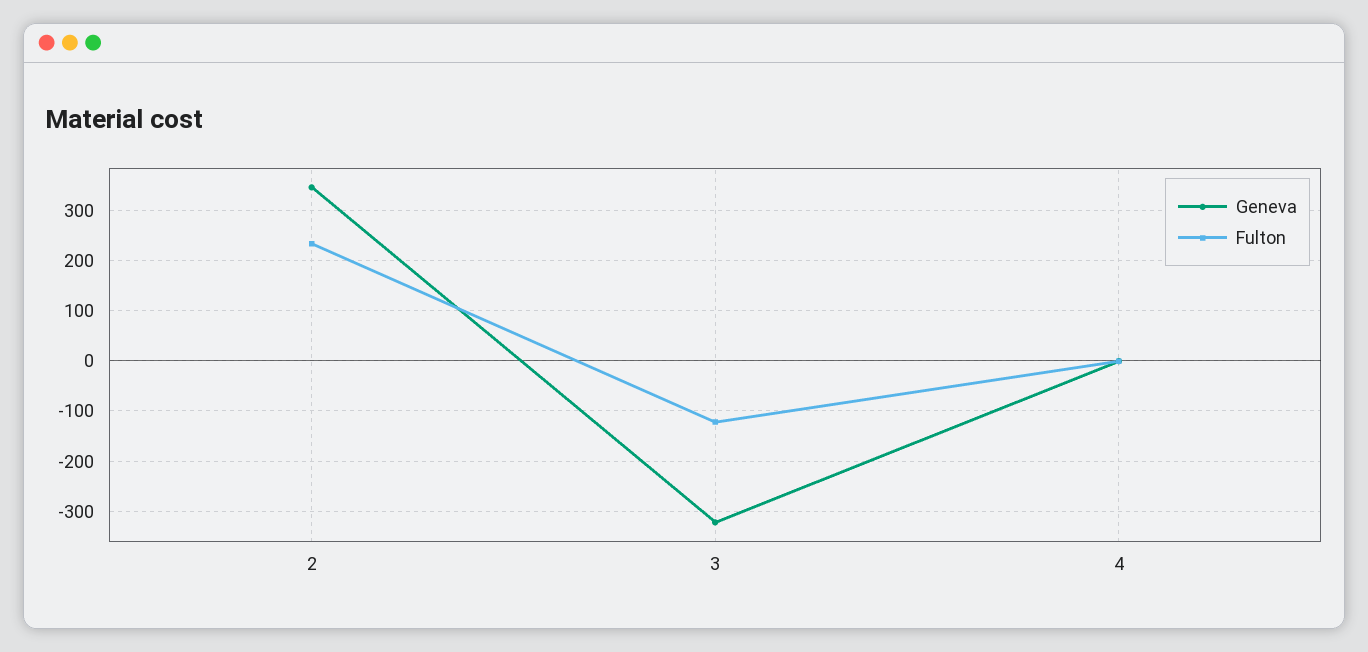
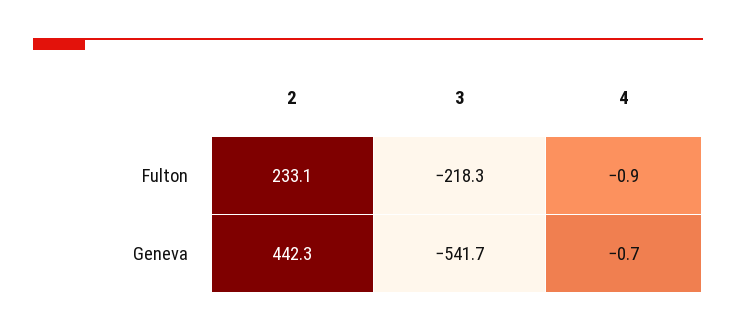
  {
    "Geneva": {
-     "2": 340,
+     "2": 442.3,
-     "3": -320,
+     "3": -541.7,
      "4": -0.7
    },
    "Fulton": {
      "2": 233.1,
-     "3": -120,
+     "3": -218.3,
      "4": -0.9
    }
  }

